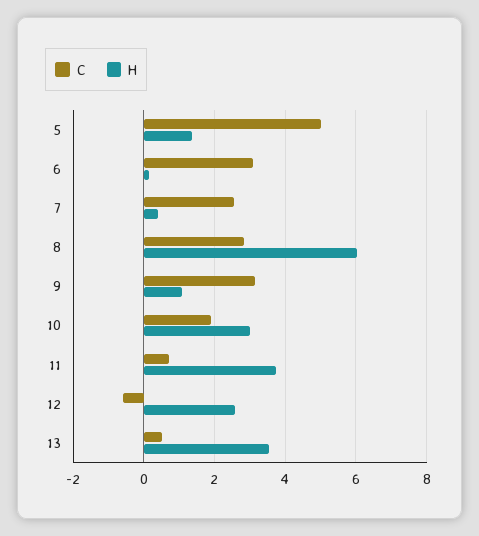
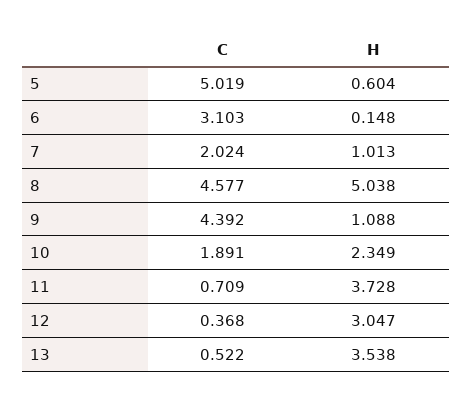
  {
    "C": {
      "5": 5.019,
      "6": 3.103,
-     "7": 2.6,
+     "7": 2.024,
-     "8": 2.8,
+     "8": 4.577,
-     "9": 3.2,
+     "9": 4.392,
      "10": 1.891,
      "11": 0.709,
-     "12": -0.6,
+     "12": 0.368,
      "13": 0.522
    },
    "H": {
-     "5": 1.4,
+     "5": 0.604,
      "6": 0.148,
-     "7": 0.4,
+     "7": 1.013,
-     "8": 6,
+     "8": 5.038,
      "9": 1.088,
-     "10": 3,
+     "10": 2.349,
      "11": 3.728,
-     "12": 2.6,
+     "12": 3.047,
      "13": 3.538
    }
  }

